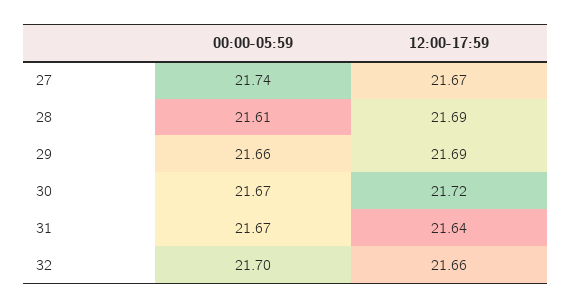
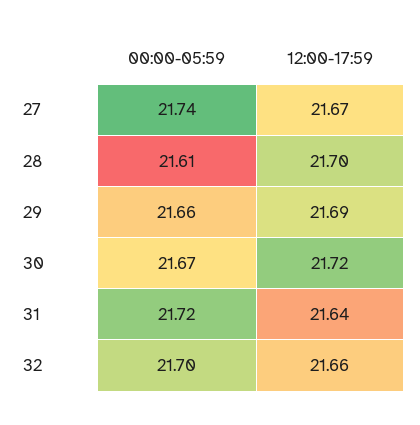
  {
    "00:00-05:59": {
      "27": 21.74,
      "28": 21.61,
      "29": 21.66,
      "30": 21.67,
-     "31": 21.67,
+     "31": 21.72,
      "32": 21.7
    },
    "12:00-17:59": {
      "27": 21.67,
-     "28": 21.69,
+     "28": 21.7,
      "29": 21.69,
      "30": 21.72,
      "31": 21.64,
      "32": 21.66
    }
  }

